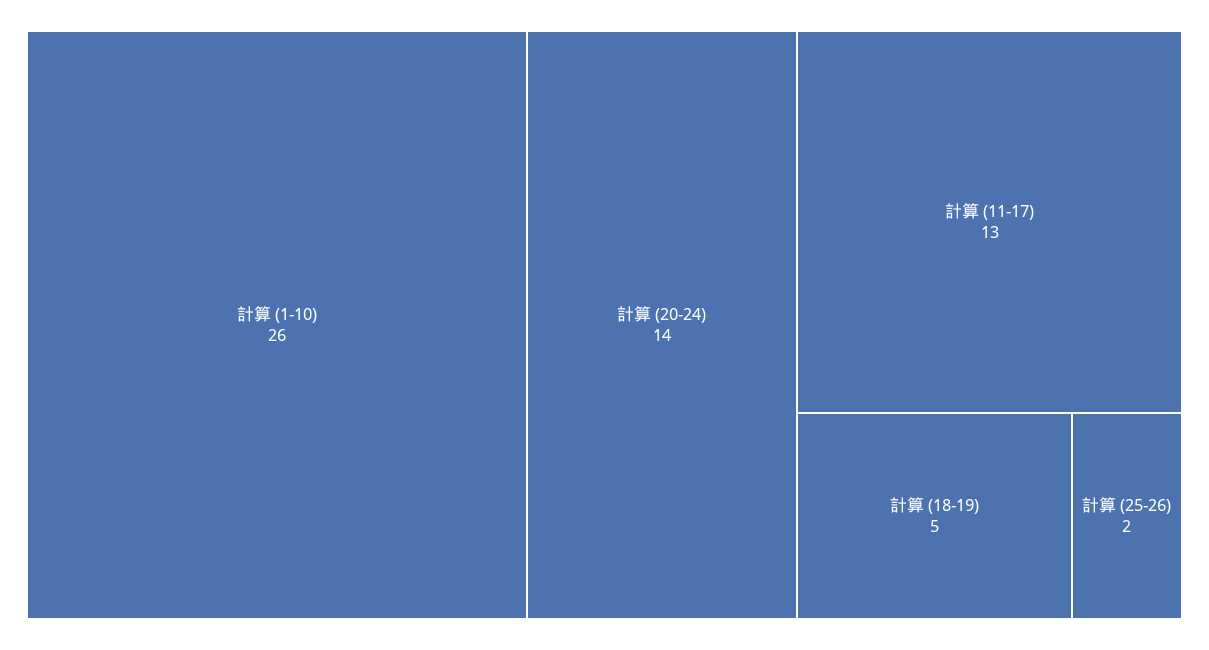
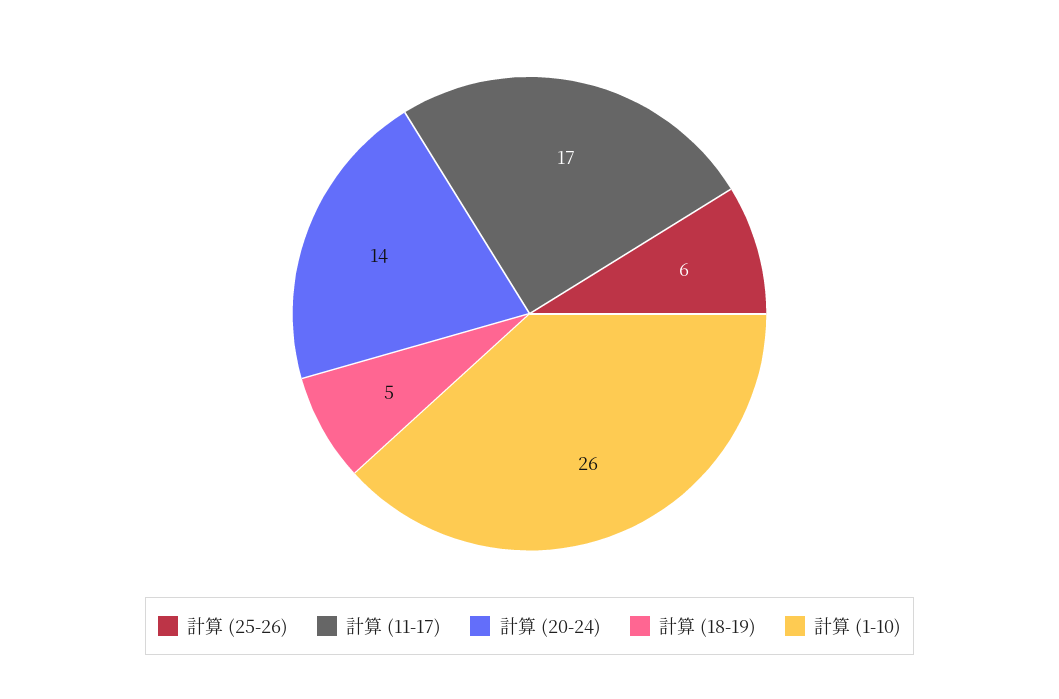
  {
    "計算 (1-10)": 26,
    "計算 (20-24)": 14,
-   "計算 (11-17)": 13,
+   "計算 (11-17)": 17,
    "計算 (18-19)": 5,
-   "計算 (25-26)": 2
+   "計算 (25-26)": 6
  }

